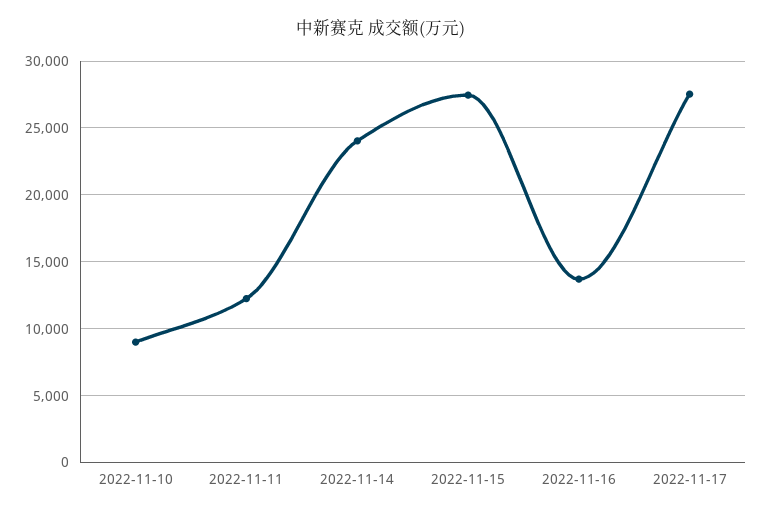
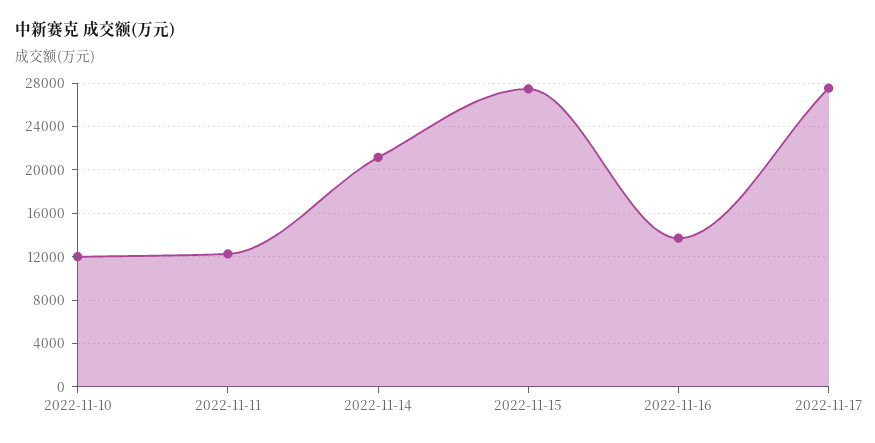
  {
-   "2022-11-10": 9000,
+   "2022-11-10": 12000,
    "2022-11-11": 12500,
-   "2022-11-14": 24000,
+   "2022-11-14": 21000,
    "2022-11-15": 27500,
    "2022-11-16": 13500,
    "2022-11-17": 27500
  }

